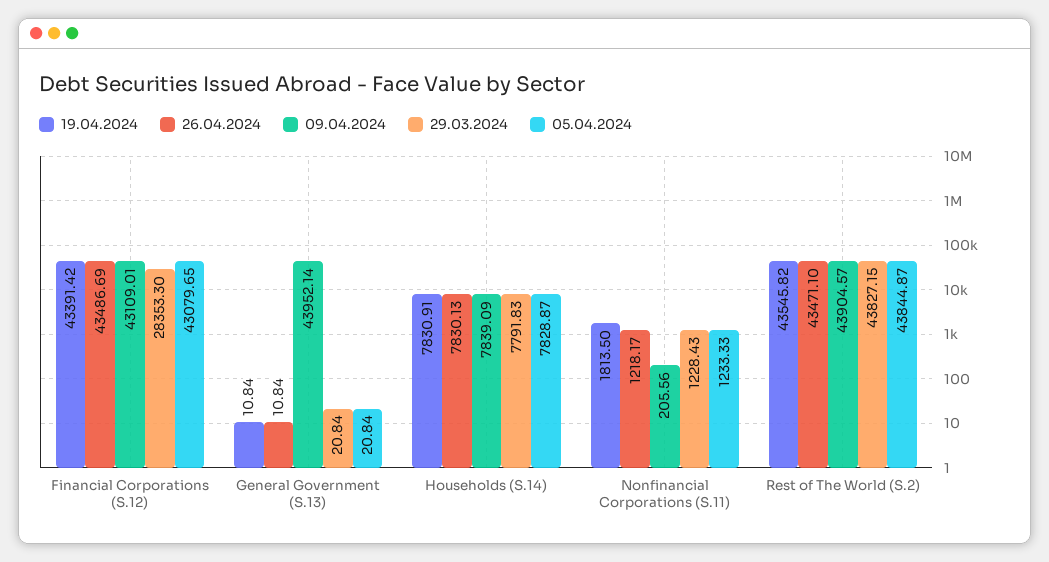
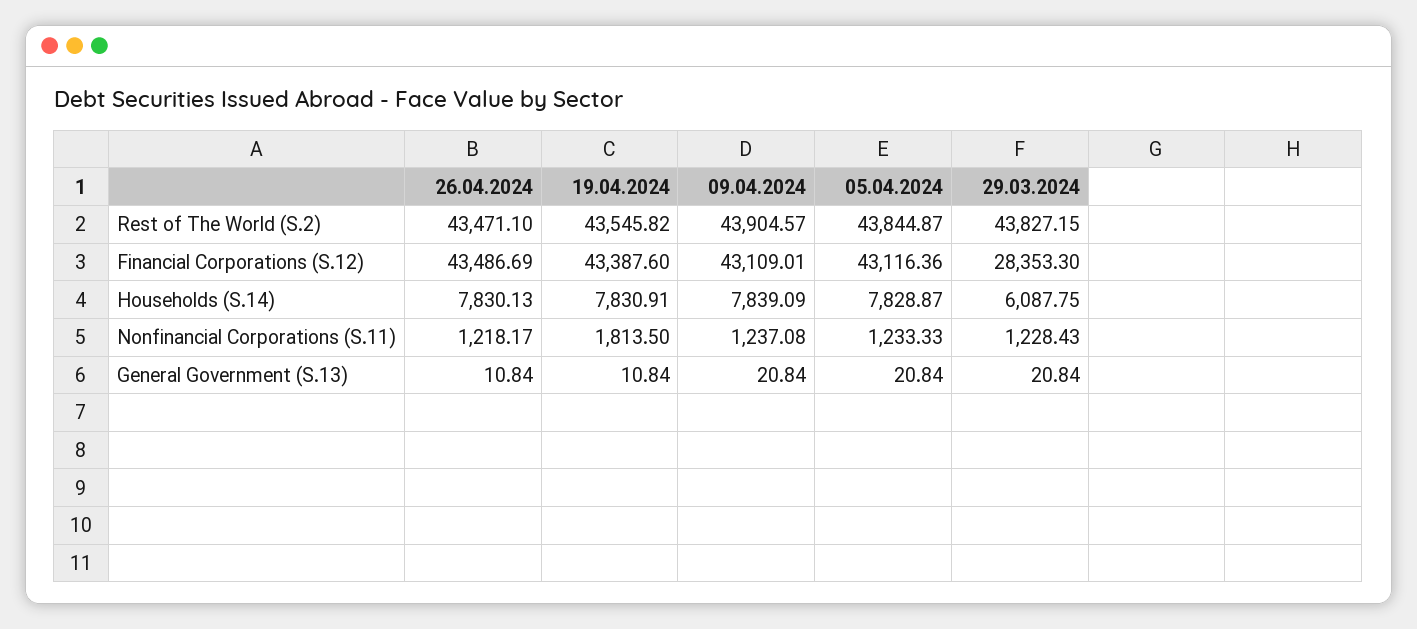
  {
    "19.04.2024": {
-     "Financial Corporations (S.12)": 43391.42,
+     "Financial Corporations (S.12)": 43387.6,
      "General Government (S.13)": 10.84,
      "Households (S.14)": 7830.91,
      "Nonfinancial Corporations (S.11)": 1813.5,
      "Rest of The World (S.2)": 43545.82
    },
    "26.04.2024": {
      "Financial Corporations (S.12)": 43486.69,
      "General Government (S.13)": 10.84,
      "Households (S.14)": 7830.13,
      "Nonfinancial Corporations (S.11)": 1218.17,
      "Rest of The World (S.2)": 43471.1
    },
    "09.04.2024": {
      "Financial Corporations (S.12)": 43109.01,
-     "General Government (S.13)": 43952.14,
+     "General Government (S.13)": 20.84,
      "Households (S.14)": 7839.09,
-     "Nonfinancial Corporations (S.11)": 205.56,
+     "Nonfinancial Corporations (S.11)": 1237.08,
      "Rest of The World (S.2)": 43904.57
    },
    "29.03.2024": {
      "Financial Corporations (S.12)": 28353.3,
      "General Government (S.13)": 20.84,
-     "Households (S.14)": 7791.83,
+     "Households (S.14)": 6087.75,
      "Nonfinancial Corporations (S.11)": 1228.43,
      "Rest of The World (S.2)": 43827.15
    },
    "05.04.2024": {
-     "Financial Corporations (S.12)": 43079.65,
+     "Financial Corporations (S.12)": 43116.36,
      "General Government (S.13)": 20.84,
      "Households (S.14)": 7828.87,
      "Nonfinancial Corporations (S.11)": 1233.33,
      "Rest of The World (S.2)": 43844.87
    }
  }

